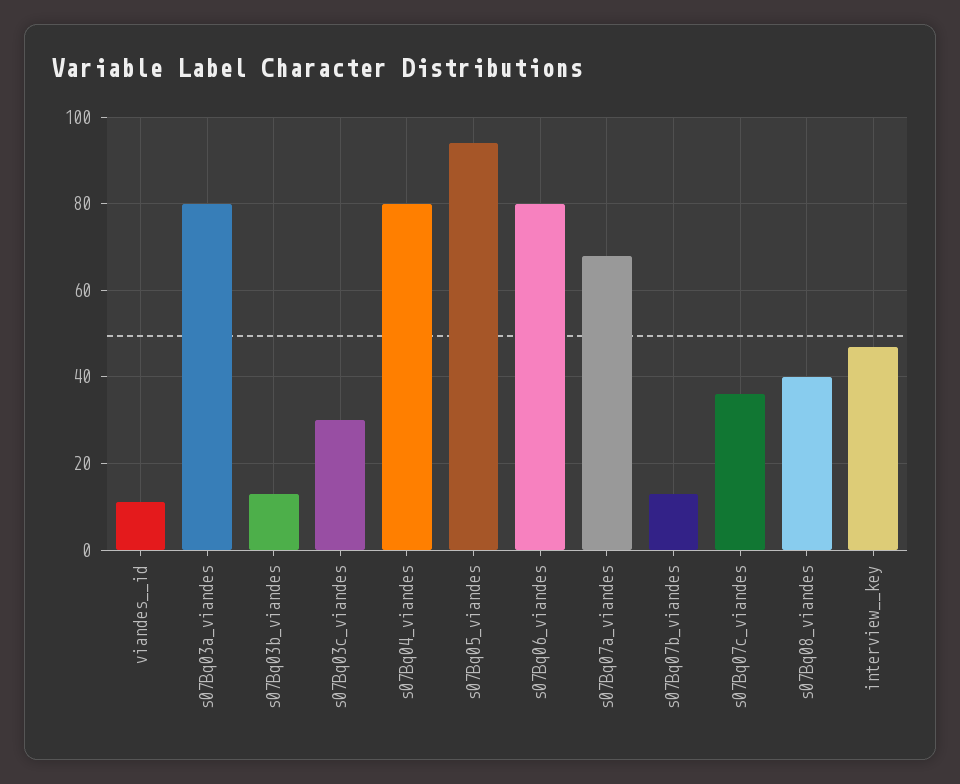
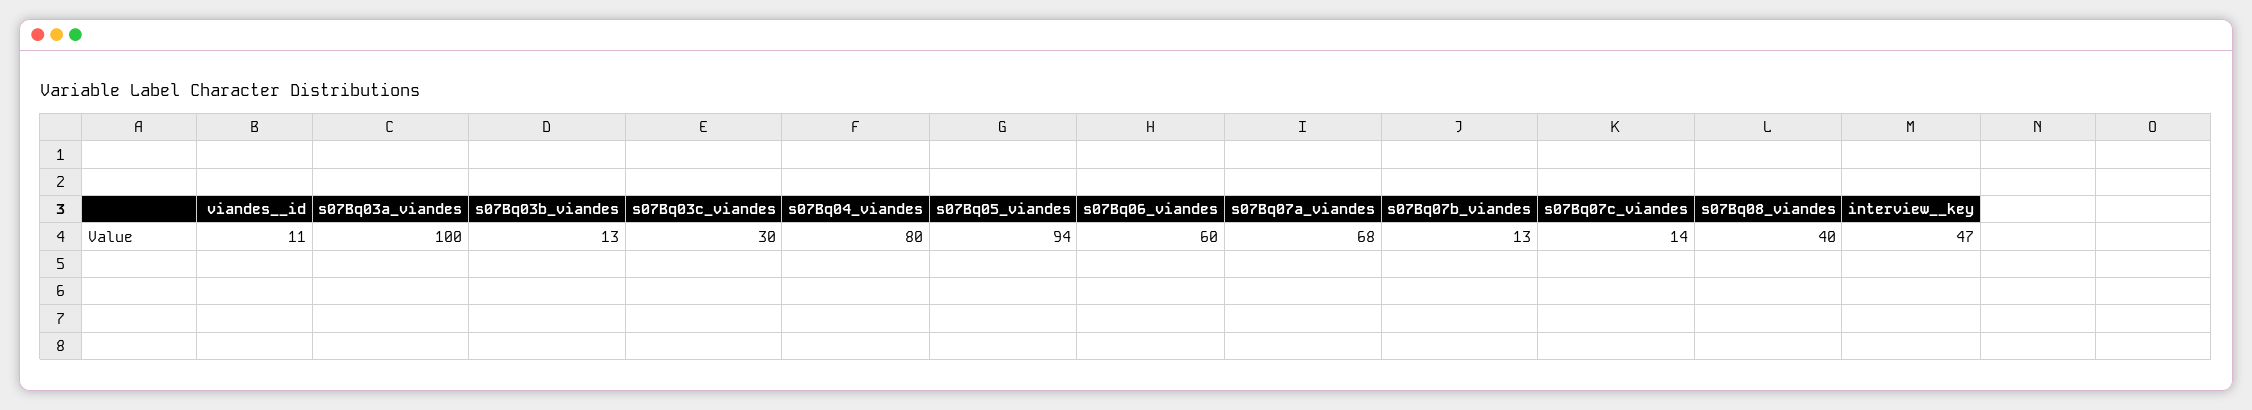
  {
    "viandes__id": 11,
-   "s07Bq03a_viandes": 80,
+   "s07Bq03a_viandes": 100,
    "s07Bq03b_viandes": 13,
    "s07Bq03c_viandes": 30,
    "s07Bq04_viandes": 80,
    "s07Bq05_viandes": 94,
-   "s07Bq06_viandes": 80,
+   "s07Bq06_viandes": 60,
    "s07Bq07a_viandes": 68,
    "s07Bq07b_viandes": 13,
-   "s07Bq07c_viandes": 35,
+   "s07Bq07c_viandes": 14,
    "s07Bq08_viandes": 40,
    "interview__key": 47
  }

